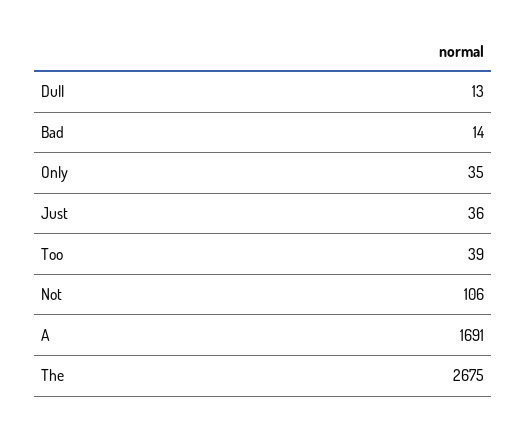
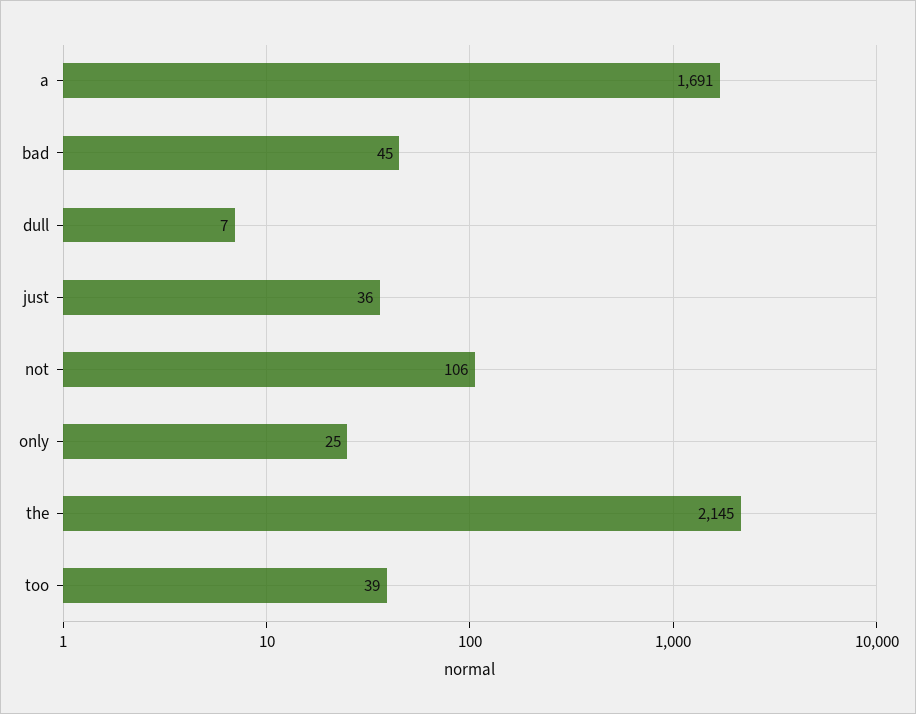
  {
-   "Dull": 13,
+   "Dull": 7,
-   "Bad": 14,
+   "Bad": 45,
-   "Only": 35,
+   "Only": 25,
    "Just": 36,
    "Too": 39,
    "Not": 106,
    "A": 1691,
-   "The": 2675
+   "The": 2145
  }

